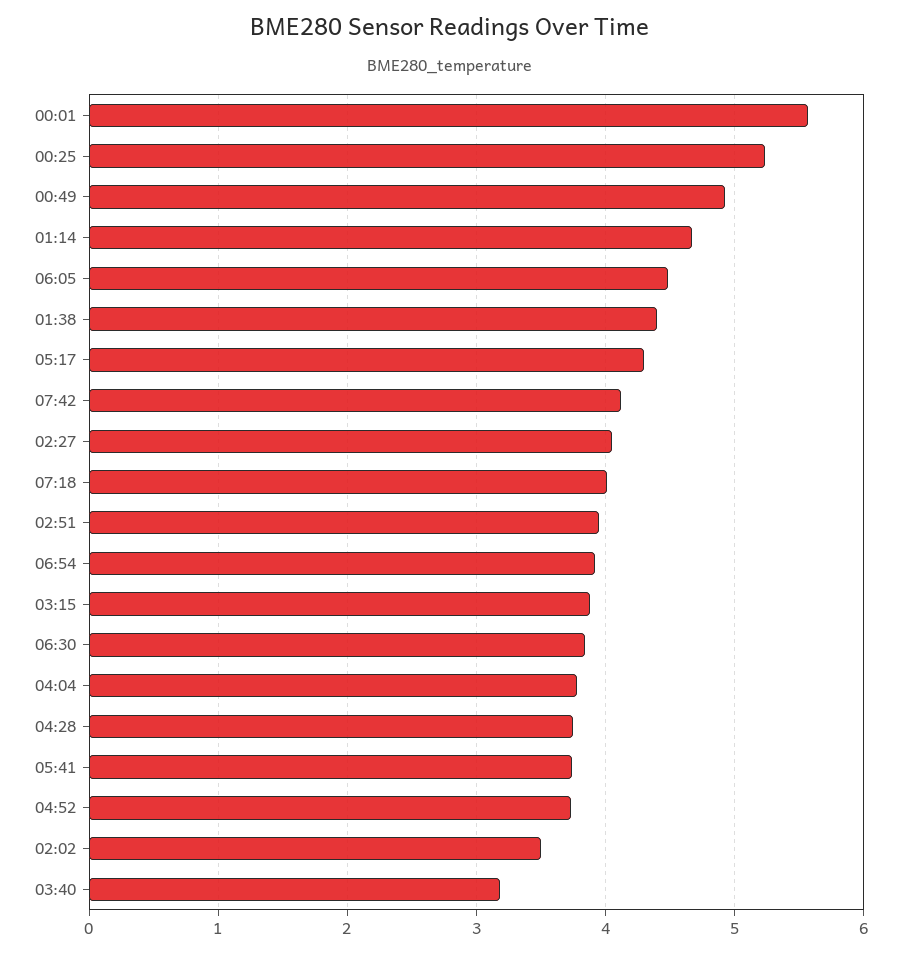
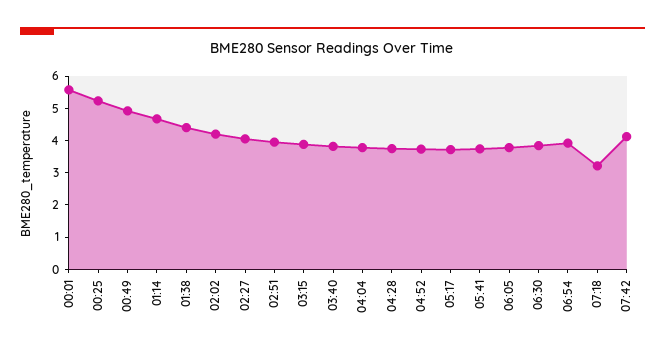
  {
    "00:01": 5.6,
    "00:25": 5.2,
    "00:49": 4.9,
    "01:14": 4.7,
-   "06:05": 4.5,
+   "06:05": 3.75,
    "01:38": 4.4,
-   "05:17": 4.3,
+   "05:17": 3.75,
    "07:42": 4.1,
    "02:27": 4.1,
-   "07:18": 4,
+   "07:18": 3.25,
    "02:51": 4,
    "06:54": 3.9,
    "03:15": 3.9,
    "06:30": 3.8,
    "04:04": 3.8,
    "04:28": 3.8,
    "05:41": 3.7,
    "04:52": 3.7,
-   "02:02": 3.5,
+   "02:02": 4.25,
-   "03:40": 3.2
+   "03:40": 3.75
  }

